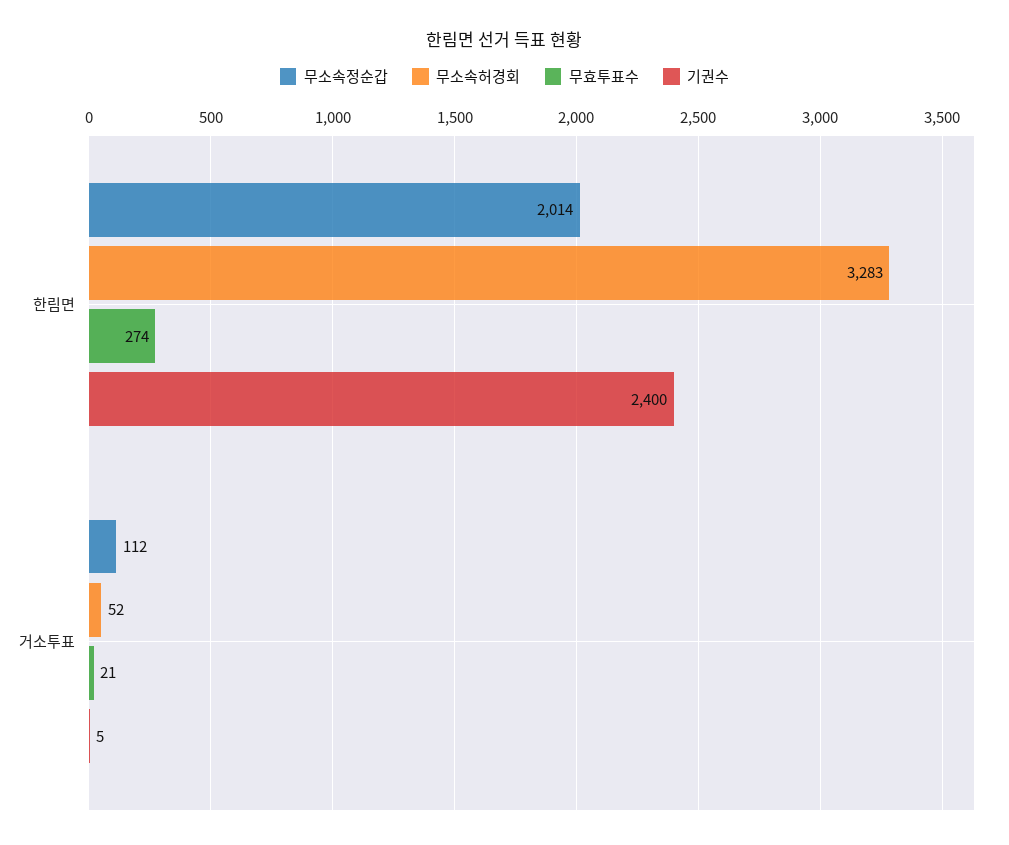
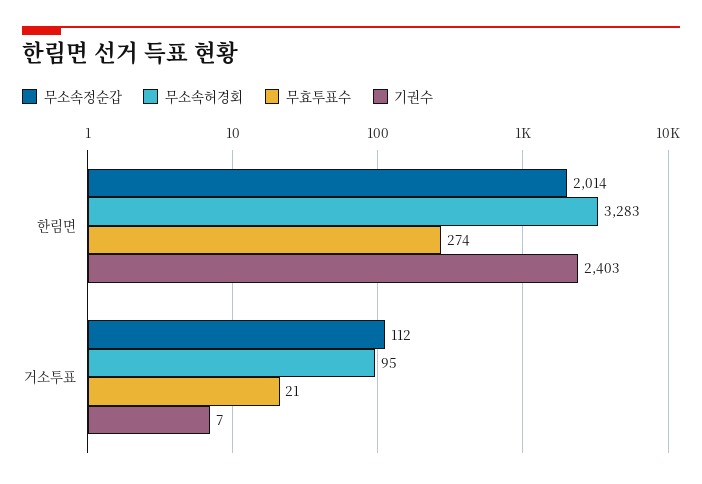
  {
    "무소속정순갑": {
      "한림면": 2014,
      "거소투표": 112
    },
    "무소속허경회": {
      "한림면": 3283,
-     "거소투표": 52
+     "거소투표": 95
    },
    "무효투표수": {
      "한림면": 274,
      "거소투표": 21
    },
    "기권수": {
-     "한림면": 2400,
+     "한림면": 2403,
-     "거소투표": 5
+     "거소투표": 7
    }
  }

